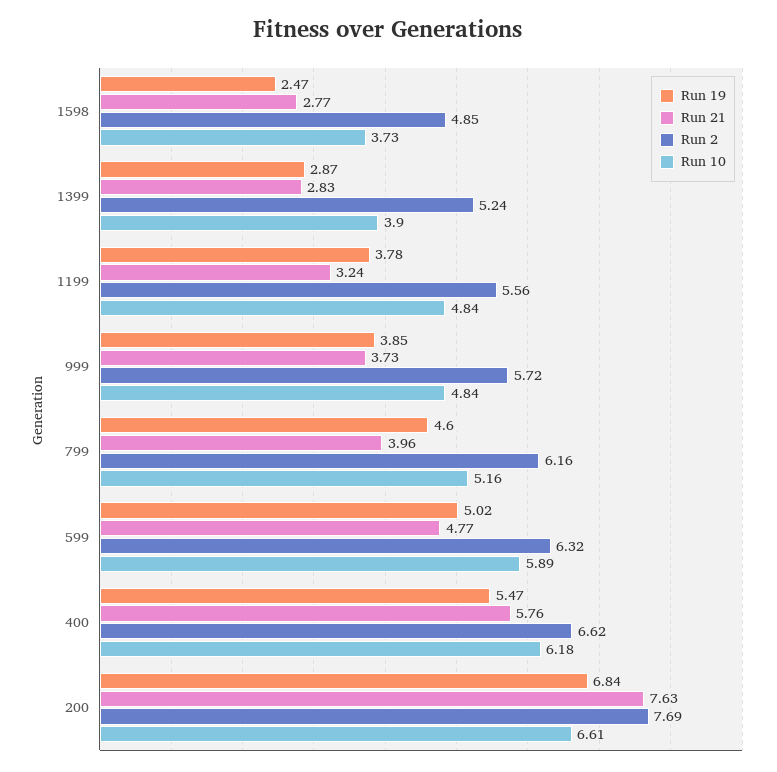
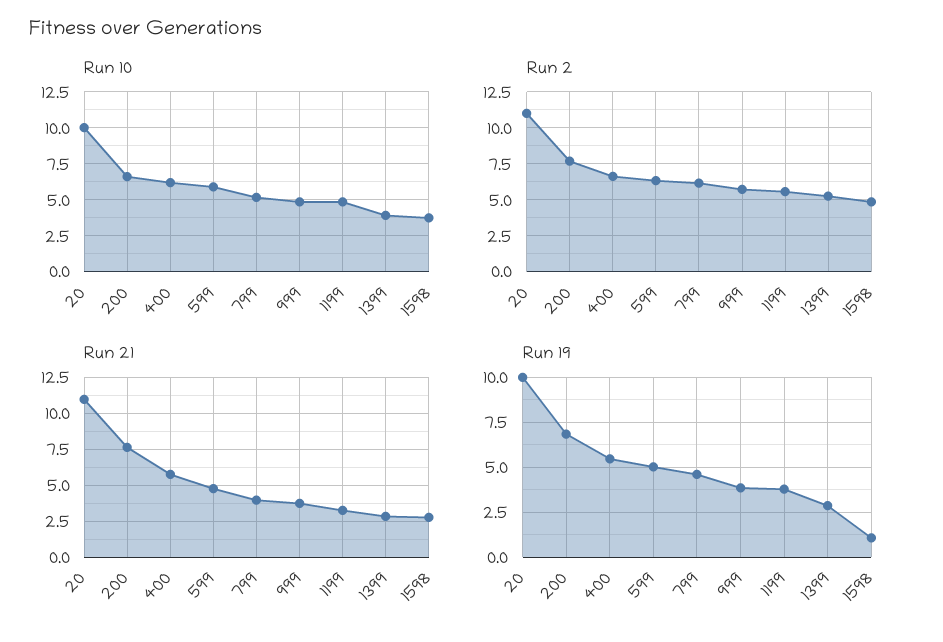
  {
    "Run 19": {
-     "1598": 2.47,
+     "1598": 1,
      "1399": 2.87,
      "1199": 3.78,
      "999": 3.85,
      "799": 4.6,
      "599": 5.02,
      "400": 5.47,
-     "200": 6.84
+     "200": 6.84,
+     "20": 10
    },
    "Run 21": {
      "1598": 2.77,
      "1399": 2.83,
      "1199": 3.24,
      "999": 3.73,
      "799": 3.96,
      "599": 4.77,
      "400": 5.76,
-     "200": 7.63
+     "200": 7.63,
+     "20": 11
    },
    "Run 2": {
      "1598": 4.85,
      "1399": 5.24,
      "1199": 5.56,
      "999": 5.72,
      "799": 6.16,
      "599": 6.32,
      "400": 6.62,
-     "200": 7.69
+     "200": 7.69,
+     "20": 11
    },
    "Run 10": {
      "1598": 3.73,
      "1399": 3.9,
      "1199": 4.84,
      "999": 4.84,
      "799": 5.16,
      "599": 5.89,
      "400": 6.18,
-     "200": 6.61
+     "200": 6.61,
+     "20": 10
    }
  }

